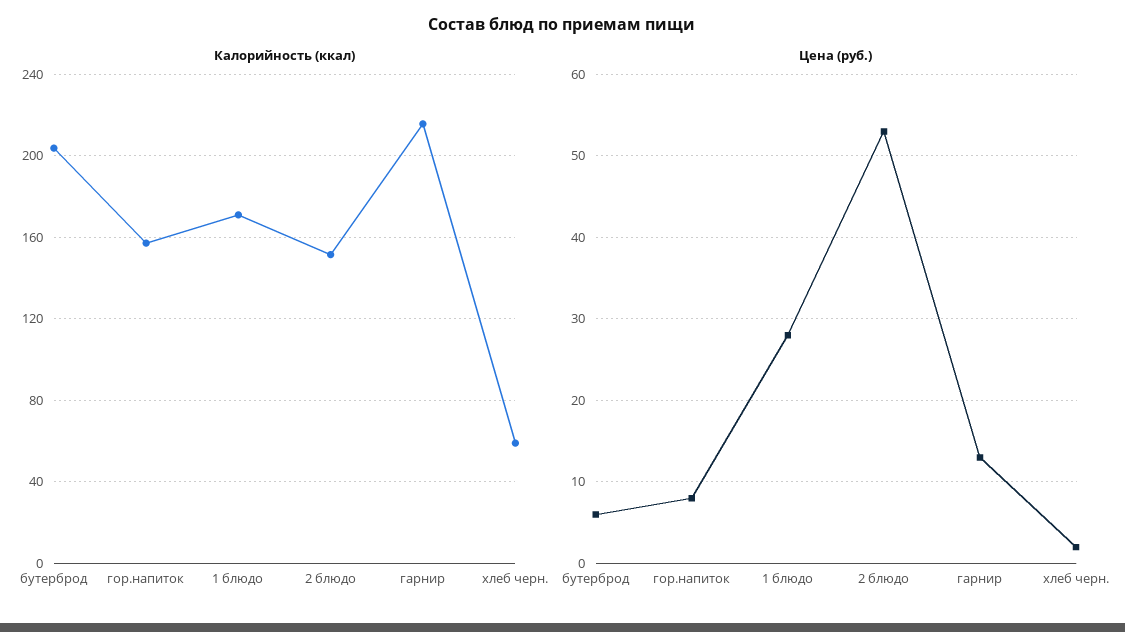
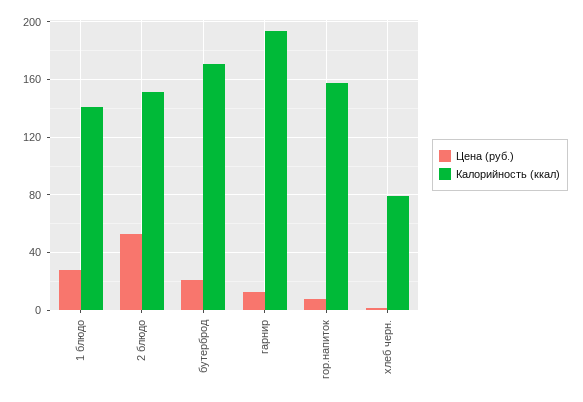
  {
    "Калорийность (ккал)": {
-     "бутерброд": 205,
+     "бутерброд": 170,
      "гор.напиток": 155,
-     "1 блюдо": 170,
+     "1 блюдо": 140,
      "2 блюдо": 150,
-     "гарнир": 215,
+     "гарнир": 195,
-     "хлеб черн.": 60
+     "хлеб черн.": 80
    },
    "Цена (руб.)": {
-     "бутерброд": 6,
+     "бутерброд": 20,
      "гор.напиток": 8,
      "1 блюдо": 28,
      "2 блюдо": 53,
      "гарнир": 13,
      "хлеб черн.": 2
    }
  }

